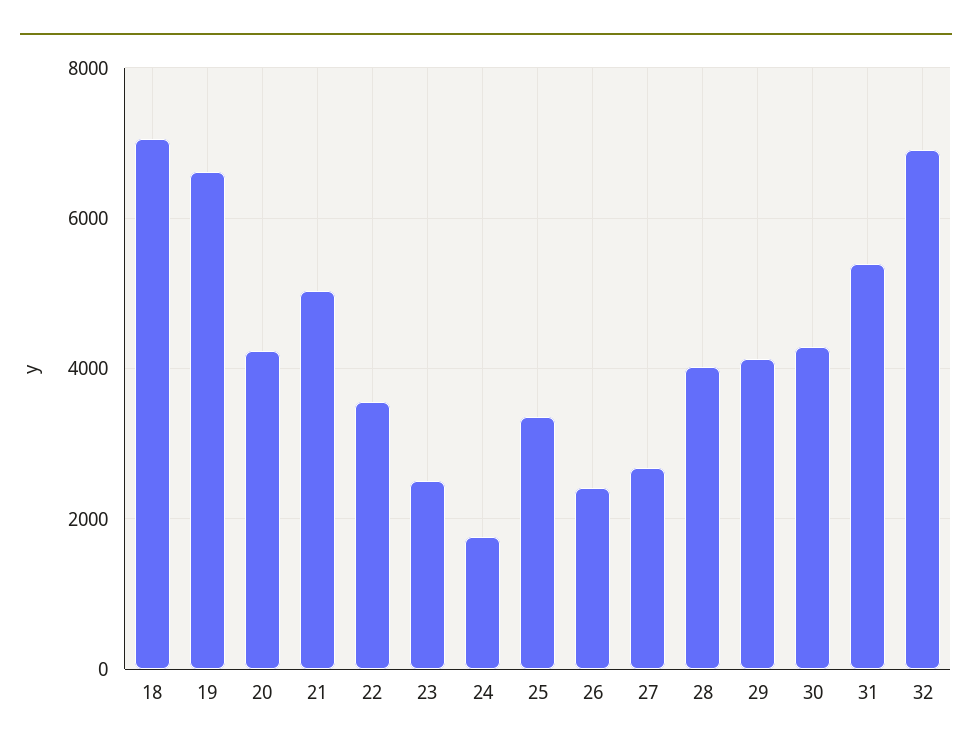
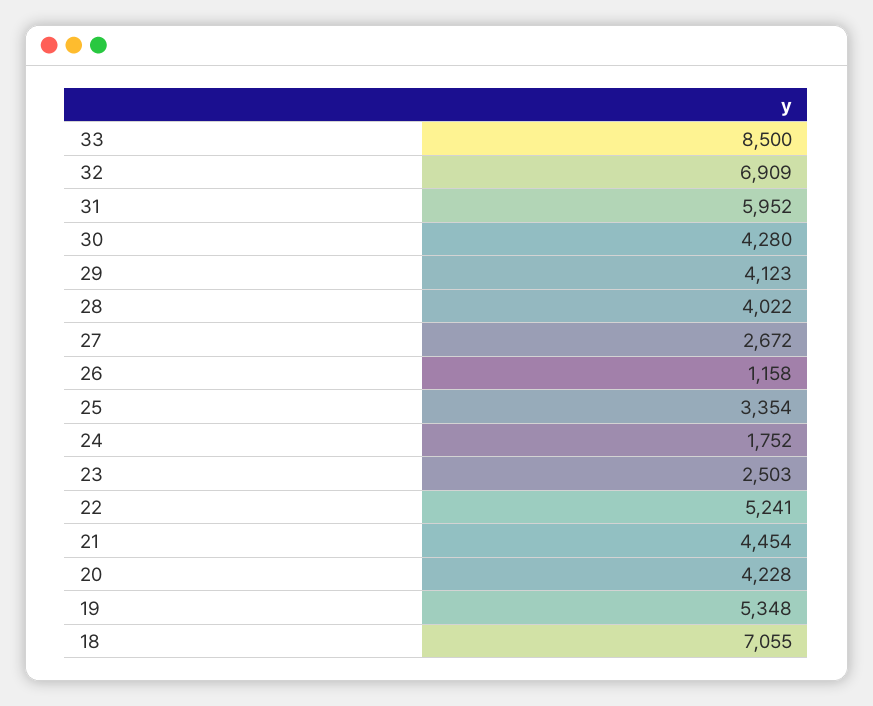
  {
    "18": 7055,
-   "19": 6600,
+   "19": 5348,
    "20": 4228,
-   "21": 5000,
+   "21": 4454,
-   "22": 3600,
+   "22": 5241,
    "23": 2503,
    "24": 1752,
    "25": 3354,
-   "26": 2400,
+   "26": 1158,
    "27": 2672,
    "28": 4022,
    "29": 4123,
    "30": 4280,
-   "31": 5400,
+   "31": 5952,
-   "32": 6909
+   "32": 6909,
+   "33": 8500
  }

